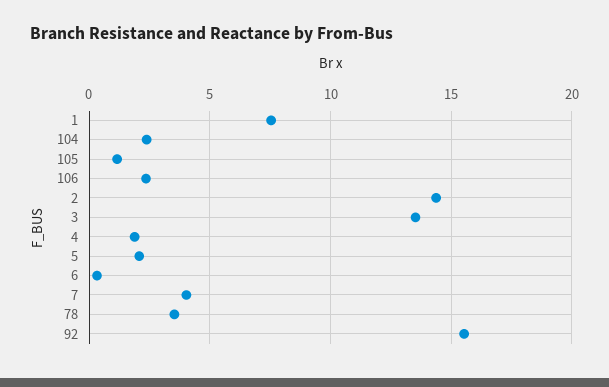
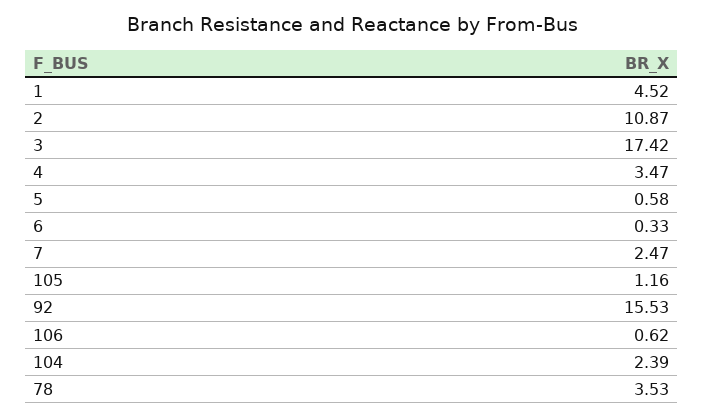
  {
-   "1": 7.5,
+   "1": 4.52,
    "104": 2.39,
    "105": 1.16,
-   "106": 2.5,
+   "106": 0.62,
-   "2": 14.5,
+   "2": 10.87,
-   "3": 13.5,
+   "3": 17.42,
-   "4": 2,
+   "4": 3.47,
-   "5": 2,
+   "5": 0.58,
    "6": 0.33,
-   "7": 4,
+   "7": 2.47,
    "78": 3.53,
    "92": 15.53
  }

